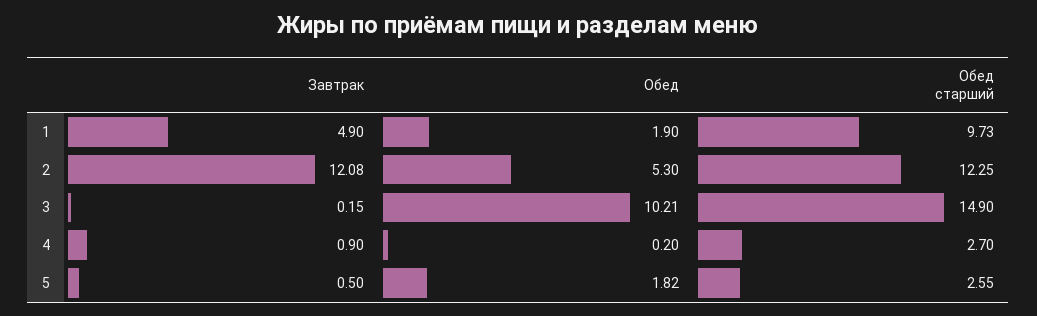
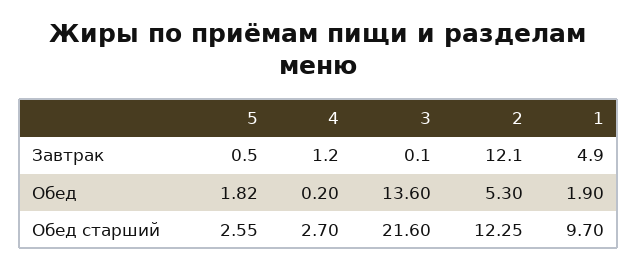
  {
    "Завтрак": {
      "1": 4.9,
-     "2": 12.08,
+     "2": 12.1,
-     "3": 0.15,
+     "3": 0.1,
-     "4": 0.9,
+     "4": 1.2,
      "5": 0.5
    },
    "Обед": {
      "1": 1.9,
      "2": 5.3,
-     "3": 10.21,
+     "3": 13.6,
      "4": 0.2,
      "5": 1.82
    },
    "Обед старший": {
-     "1": 9.73,
+     "1": 9.7,
      "2": 12.25,
-     "3": 14.9,
+     "3": 21.6,
      "4": 2.7,
      "5": 2.55
    }
  }

